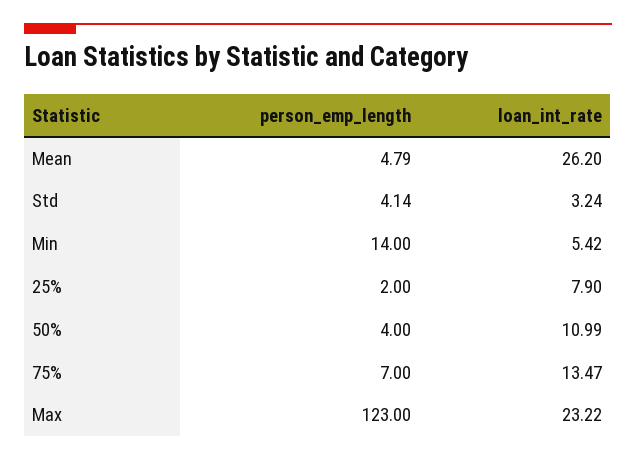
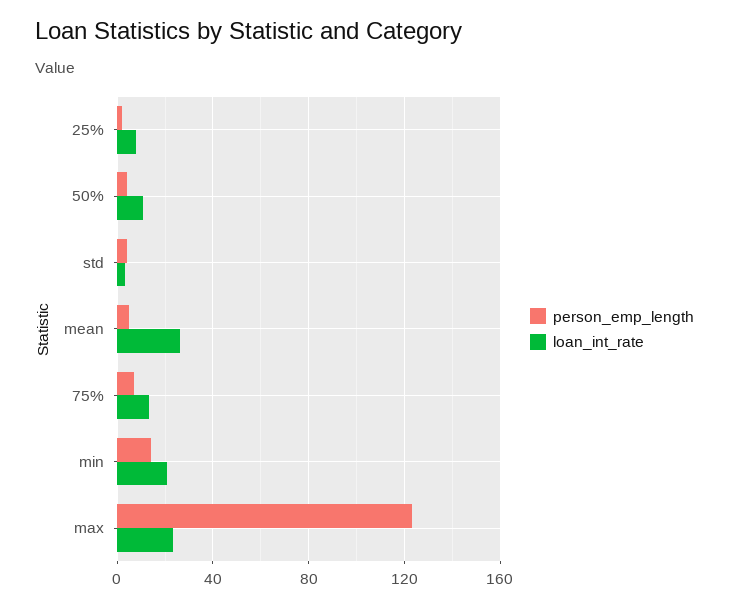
  {
    "person_emp_length": {
      "Mean": 4.79,
      "Std": 4.14,
      "Min": 14,
      "25%": 2,
      "50%": 4,
      "75%": 7,
      "Max": 123
    },
    "loan_int_rate": {
      "Mean": 26.2,
      "Std": 3.24,
-     "Min": 5.42,
+     "Min": 20,
      "25%": 7.9,
      "50%": 10.99,
      "75%": 13.47,
      "Max": 23.22
    }
  }

